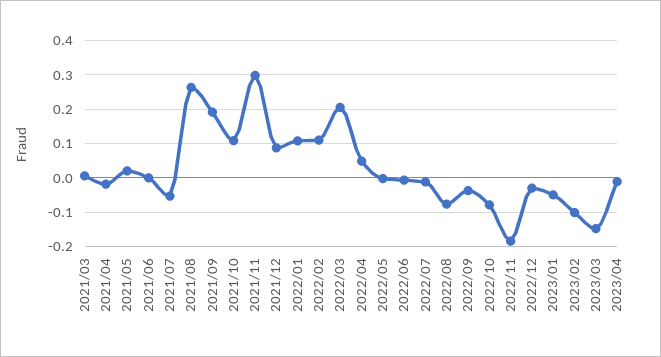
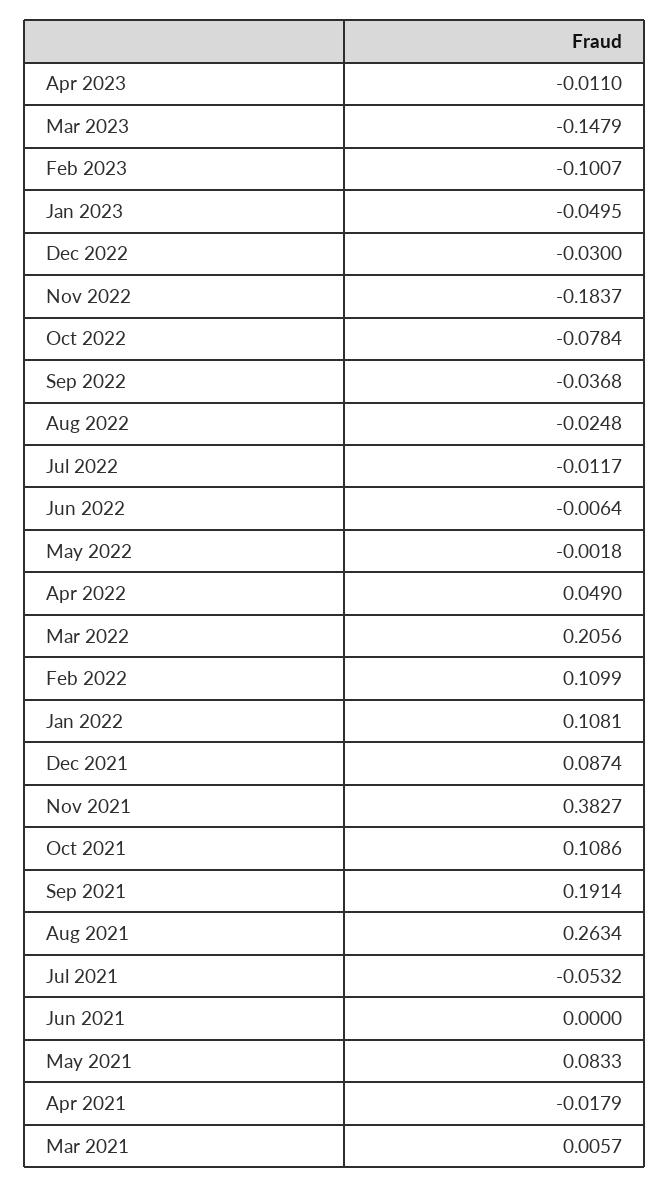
  {
    "2021/03": 0.0057,
    "2021/04": -0.0179,
-   "2021/05": 0.02,
+   "2021/05": 0.0833,
    "2021/06": 0,
    "2021/07": -0.0532,
    "2021/08": 0.2634,
    "2021/09": 0.1914,
    "2021/10": 0.1086,
-   "2021/11": 0.3,
+   "2021/11": 0.3827,
    "2021/12": 0.0874,
    "2022/01": 0.1081,
    "2022/02": 0.1099,
    "2022/03": 0.2056,
    "2022/04": 0.049,
    "2022/05": -0.0018,
    "2022/06": -0.0064,
    "2022/07": -0.0117,
-   "2022/08": -0.08,
+   "2022/08": -0.0248,
    "2022/09": -0.0368,
    "2022/10": -0.0784,
    "2022/11": -0.1837,
    "2022/12": -0.03,
    "2023/01": -0.0495,
    "2023/02": -0.1007,
    "2023/03": -0.1479,
    "2023/04": -0.011
  }

